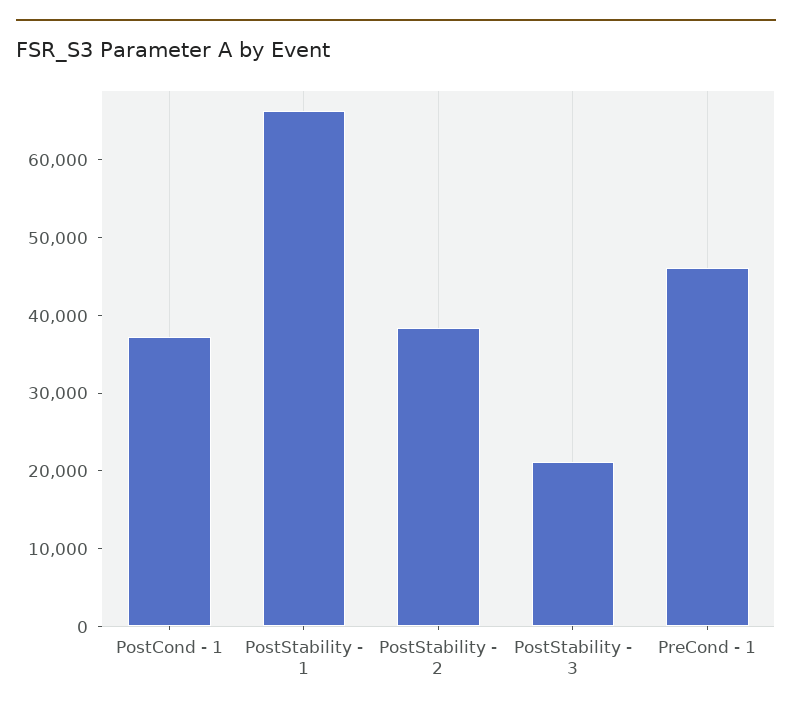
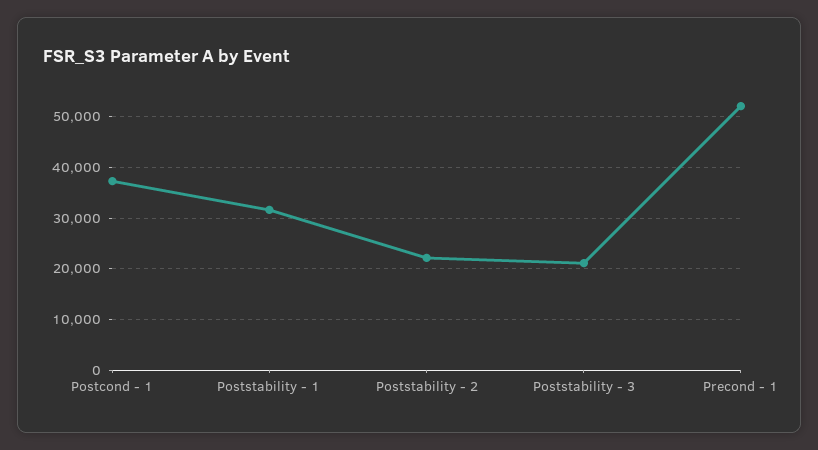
  {
    "PostCond - 1": 38000,
-   "PostStability - 1": 66000,
+   "PostStability - 1": 32000,
-   "PostStability - 2": 38000,
+   "PostStability - 2": 22000,
    "PostStability - 3": 22000,
-   "PreCond - 1": 46000
+   "PreCond - 1": 52000
  }

